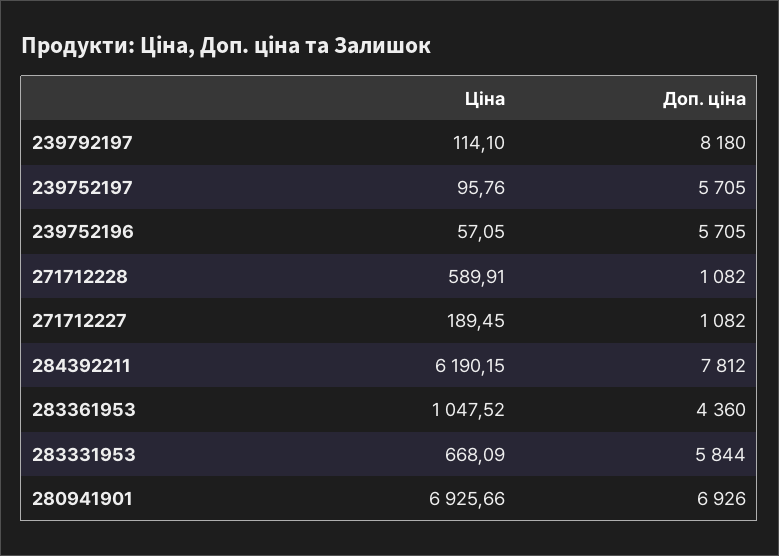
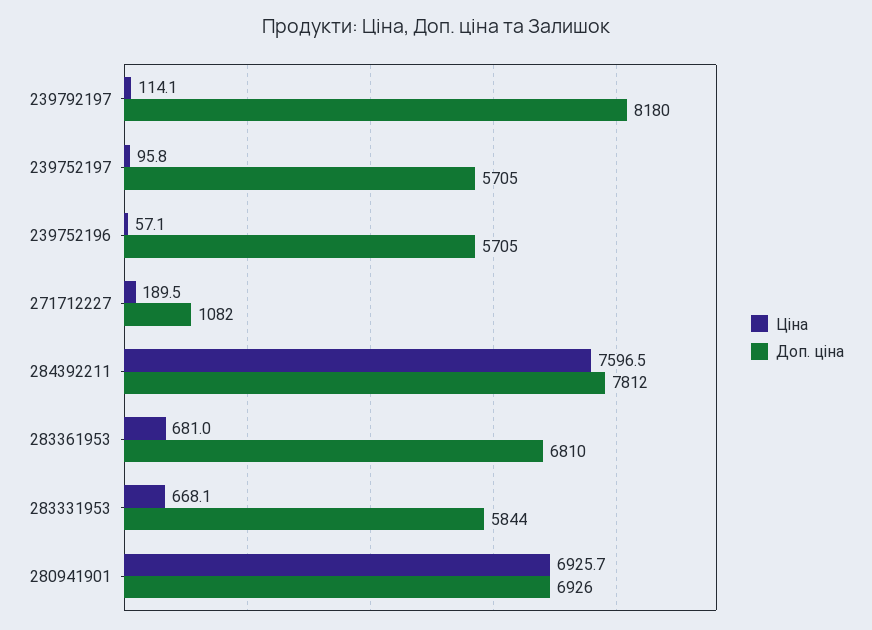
  {
    "Ціна": {
      "239792197": 114.1,
      "239752197": 95.76,
      "239752196": 57.05,
-     "271712228": 589.91,
      "271712227": 189.45,
-     "284392211": 6190.15,
+     "284392211": 7596.5,
-     "283361953": 1047.52,
+     "283361953": 681,
      "283331953": 668.09,
      "280941901": 6925.66
    },
    "Доп. ціна": {
      "239792197": 8180,
      "239752197": 5705,
      "239752196": 5705,
-     "271712228": 1082,
      "271712227": 1082,
      "284392211": 7812,
-     "283361953": 4360,
+     "283361953": 6810,
      "283331953": 5844,
      "280941901": 6926
    }
  }

